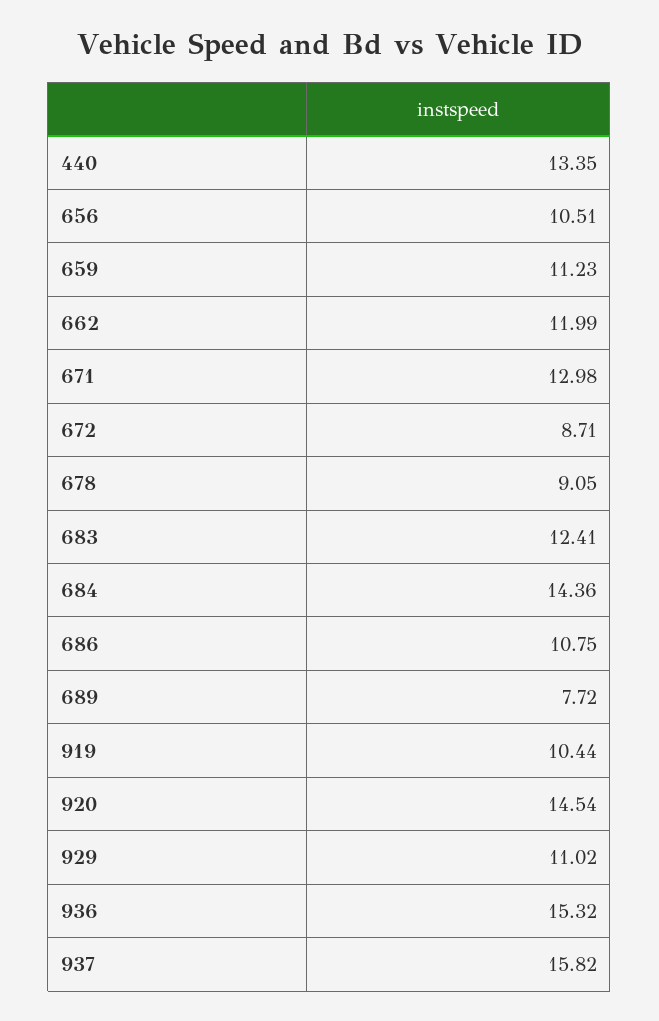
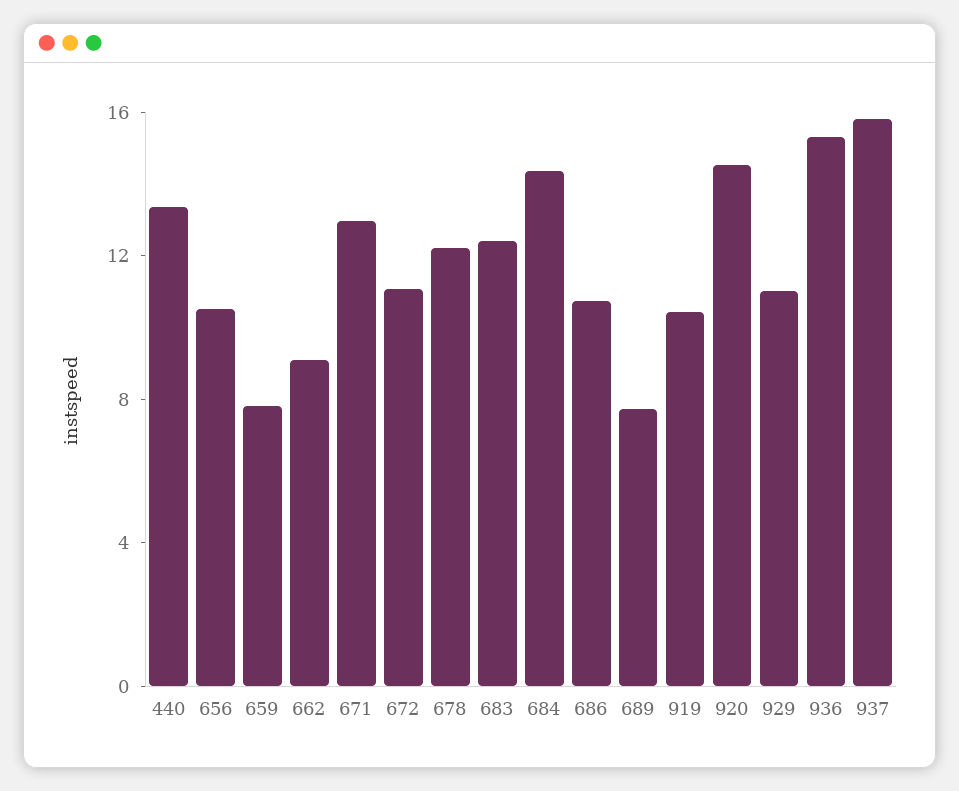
  {
    "440": 13.35,
    "656": 10.51,
-   "659": 11.23,
+   "659": 8,
-   "662": 11.99,
+   "662": 9,
    "671": 12.98,
-   "672": 8.71,
+   "672": 11,
-   "678": 9.05,
+   "678": 12,
    "683": 12.41,
    "684": 14.36,
    "686": 10.75,
    "689": 7.72,
    "919": 10.44,
    "920": 14.54,
    "929": 11.02,
    "936": 15.32,
    "937": 15.82
  }

